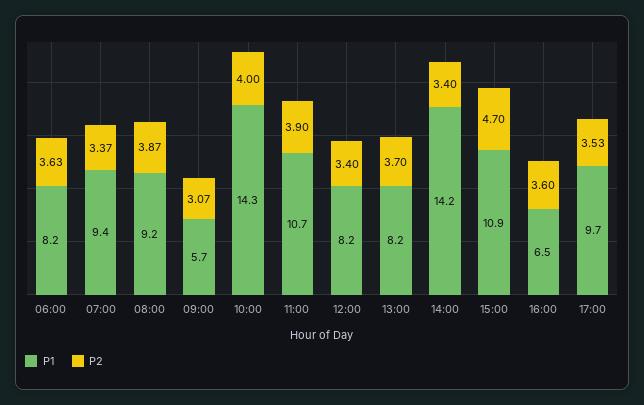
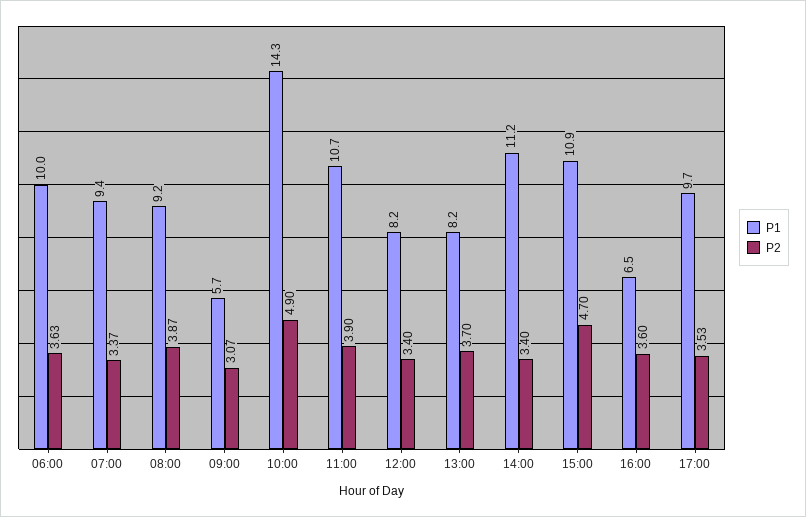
  {
    "P1": {
-     "06:00": 8.2,
+     "06:00": 10,
      "07:00": 9.4,
      "08:00": 9.2,
      "09:00": 5.7,
      "10:00": 14.3,
      "11:00": 10.7,
      "12:00": 8.2,
      "13:00": 8.2,
-     "14:00": 14.2,
+     "14:00": 11.2,
      "15:00": 10.9,
      "16:00": 6.5,
      "17:00": 9.7
    },
    "P2": {
      "06:00": 3.63,
      "07:00": 3.37,
      "08:00": 3.87,
      "09:00": 3.07,
-     "10:00": 4,
+     "10:00": 4.9,
      "11:00": 3.9,
      "12:00": 3.4,
      "13:00": 3.7,
      "14:00": 3.4,
      "15:00": 4.7,
      "16:00": 3.6,
      "17:00": 3.53
    }
  }

